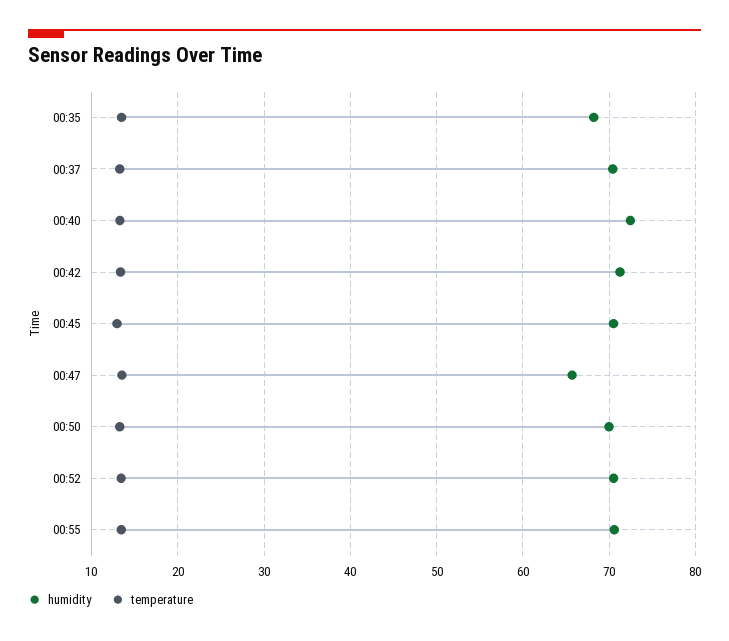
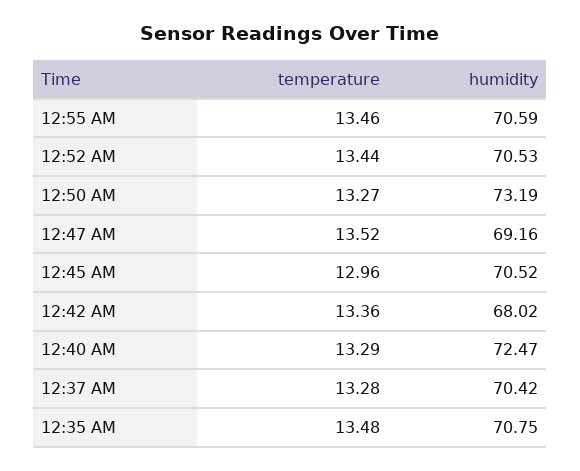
  {
    "humidity": {
-     "00:35": 68,
+     "00:35": 70.75,
      "00:37": 70.42,
      "00:40": 72.47,
-     "00:42": 71,
+     "00:42": 68.02,
      "00:45": 70.52,
-     "00:47": 66,
+     "00:47": 69.16,
-     "00:50": 70,
+     "00:50": 73.19,
      "00:52": 70.53,
      "00:55": 70.59
    },
    "temperature": {
      "00:35": 13.48,
      "00:37": 13.28,
      "00:40": 13.29,
      "00:42": 13.36,
      "00:45": 12.96,
      "00:47": 13.52,
      "00:50": 13.27,
      "00:52": 13.44,
      "00:55": 13.46
    }
  }

